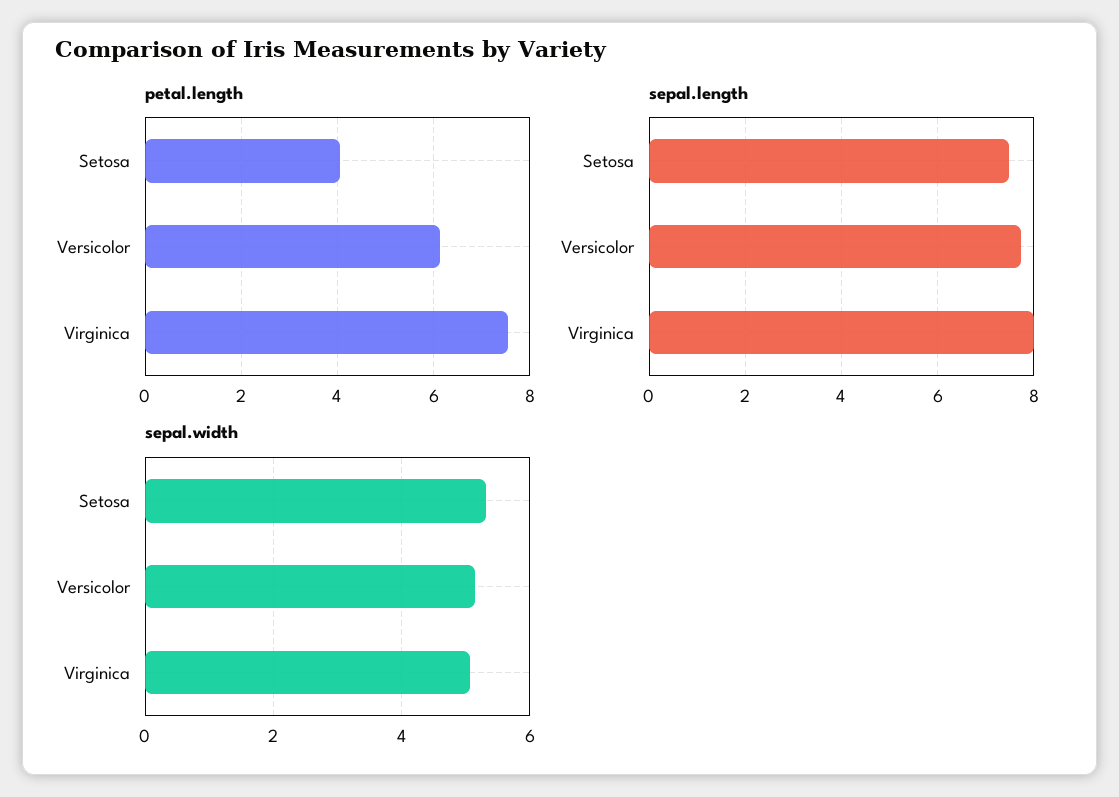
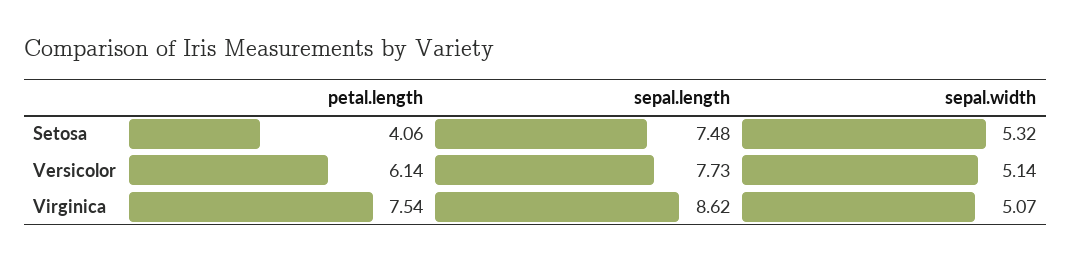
  {
    "petal.length": {
      "Setosa": 4.06,
      "Versicolor": 6.14,
      "Virginica": 7.54
    },
    "sepal.length": {
      "Setosa": 7.48,
      "Versicolor": 7.73,
-     "Virginica": 8
+     "Virginica": 8.62
    },
    "sepal.width": {
      "Setosa": 5.32,
      "Versicolor": 5.14,
      "Virginica": 5.07
    }
  }

